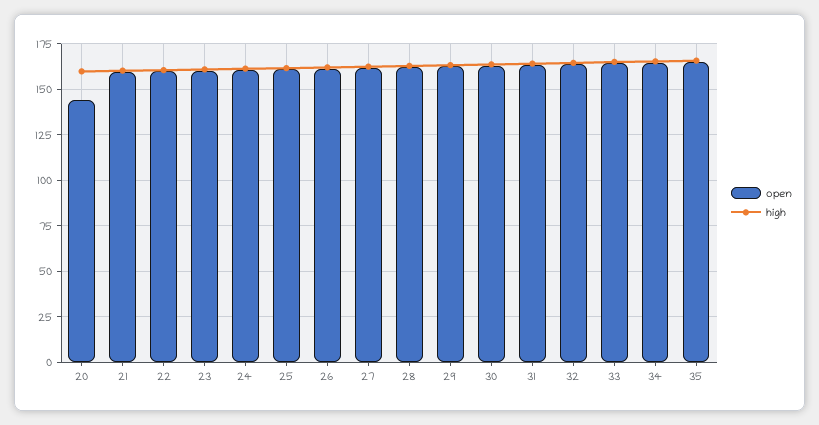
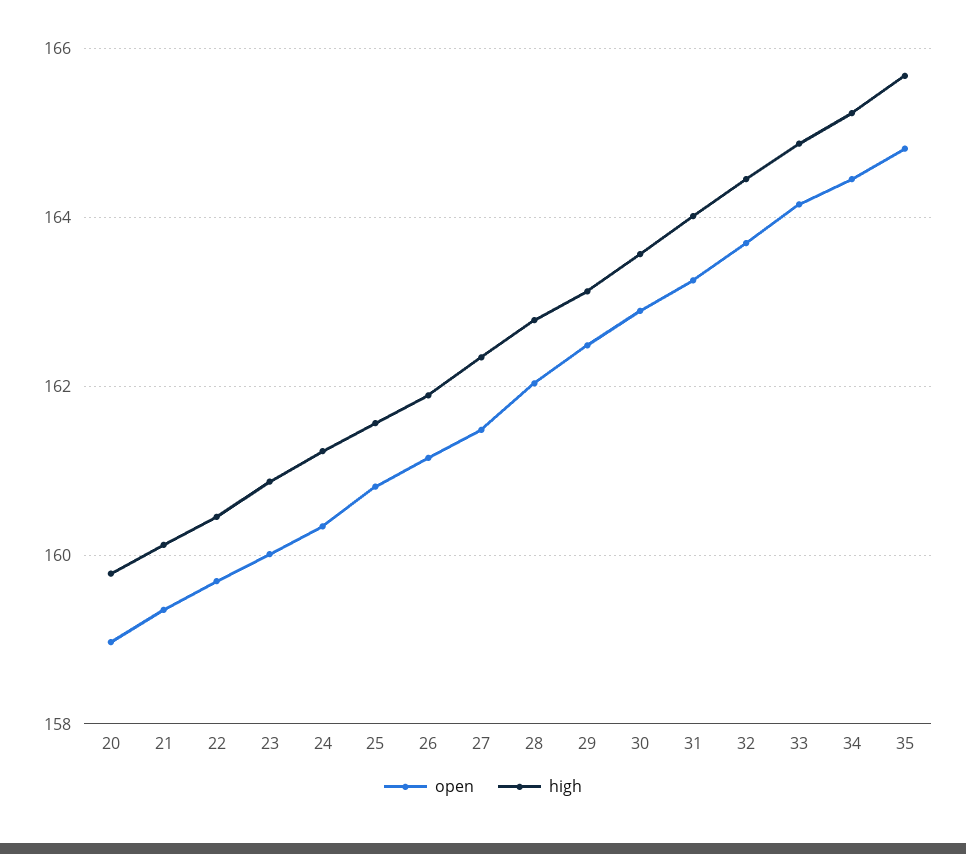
  {
    "open": {
-     "20": 145,
+     "20": 159,
      "21": 159.4,
      "22": 159.6,
      "23": 160,
      "24": 160.4,
      "25": 160.8,
      "26": 161.2,
      "27": 161.4,
      "28": 162,
      "29": 162.4,
      "30": 162.8,
      "31": 163.2,
      "32": 163.6,
      "33": 164.2,
      "34": 164.4,
      "35": 164.8
    },
    "high": {
      "20": 159.8,
      "21": 160.2,
      "22": 160.4,
      "23": 160.8,
      "24": 161.2,
      "25": 161.6,
      "26": 161.8,
      "27": 162.4,
      "28": 162.8,
      "29": 163.2,
      "30": 163.6,
      "31": 164,
      "32": 164.4,
      "33": 164.8,
      "34": 165.2,
      "35": 165.6
    }
  }

